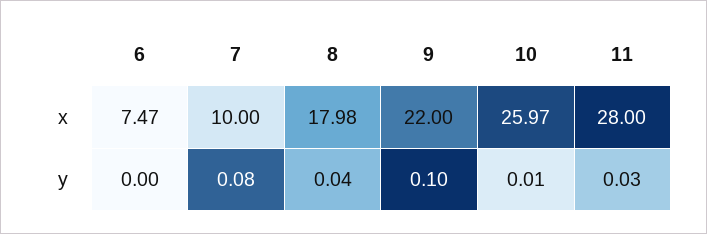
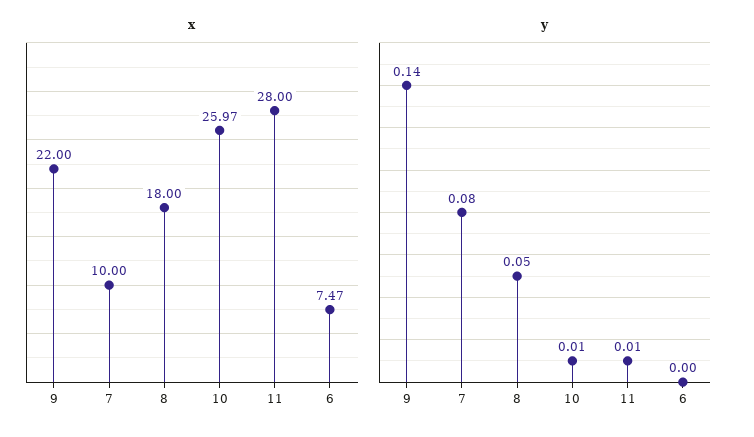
  {
    "x": {
      "6": 7.47,
      "7": 10,
-     "8": 17.98,
+     "8": 18,
      "9": 22,
      "10": 25.97,
      "11": 28
    },
    "y": {
      "6": 0,
      "7": 0.08,
-     "8": 0.04,
+     "8": 0.05,
-     "9": 0.1,
+     "9": 0.14,
      "10": 0.01,
-     "11": 0.03
+     "11": 0.01
    }
  }

